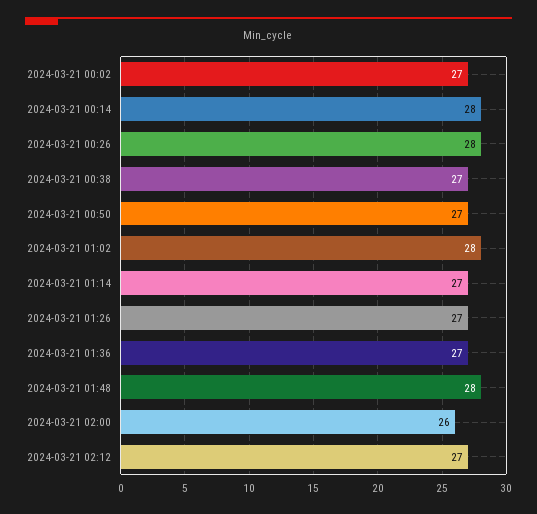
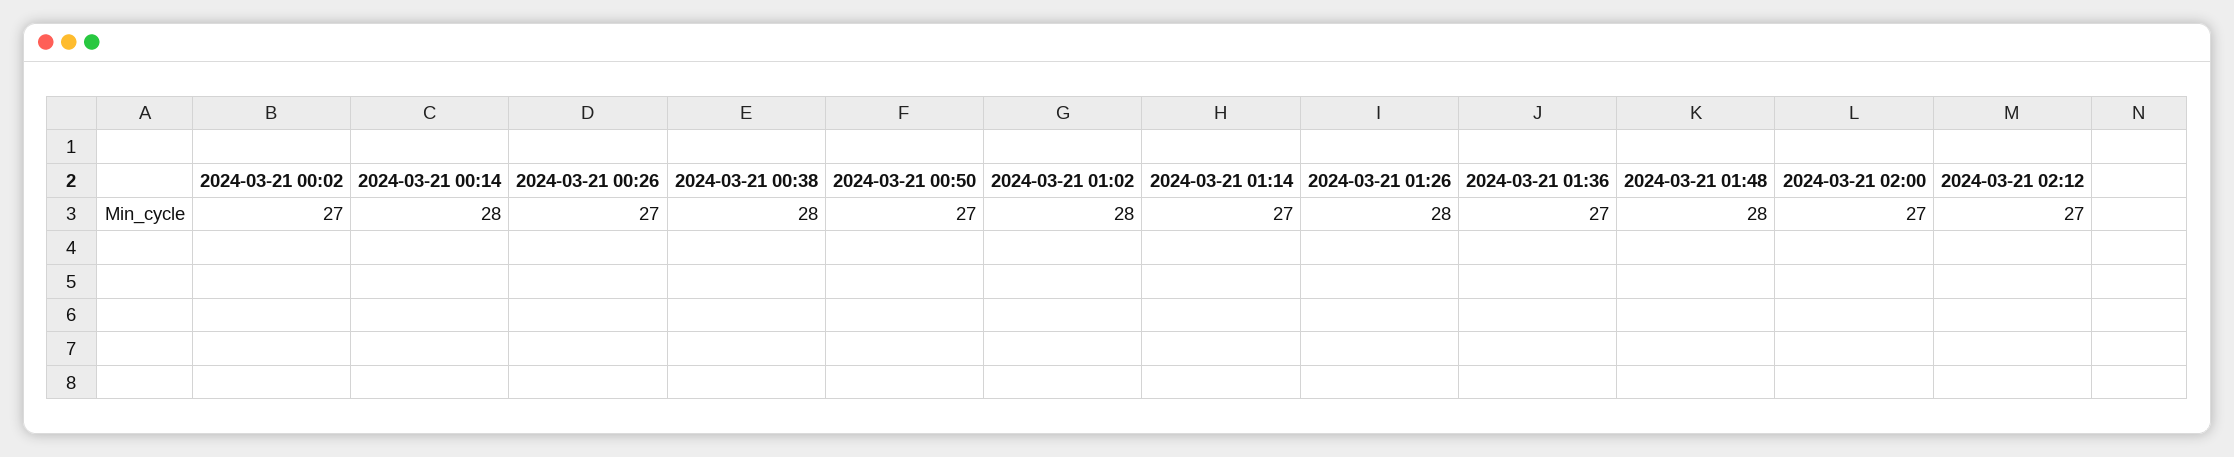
  {
    "2024-03-21 00:02": 27,
    "2024-03-21 00:14": 28,
-   "2024-03-21 00:26": 28,
+   "2024-03-21 00:26": 27,
-   "2024-03-21 00:38": 27,
+   "2024-03-21 00:38": 28,
    "2024-03-21 00:50": 27,
    "2024-03-21 01:02": 28,
    "2024-03-21 01:14": 27,
-   "2024-03-21 01:26": 27,
+   "2024-03-21 01:26": 28,
    "2024-03-21 01:36": 27,
    "2024-03-21 01:48": 28,
-   "2024-03-21 02:00": 26,
+   "2024-03-21 02:00": 27,
    "2024-03-21 02:12": 27
  }

